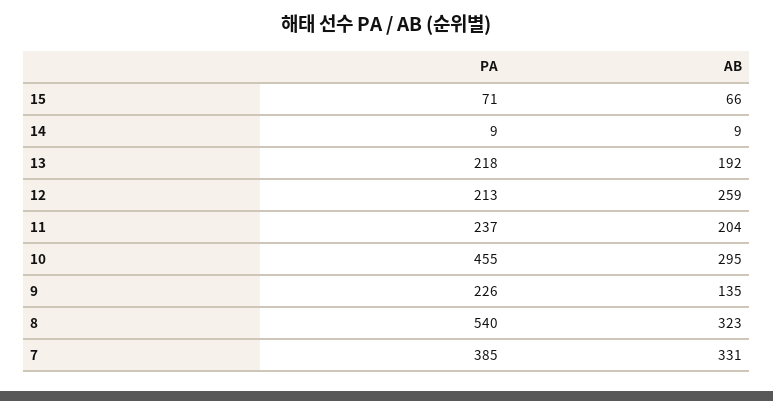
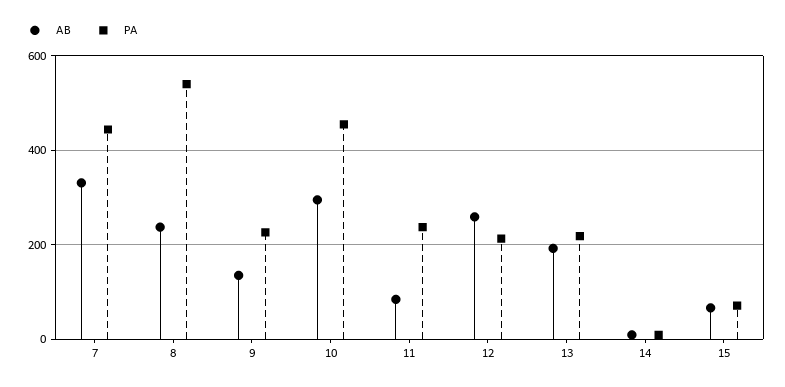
  {
    "PA": {
      "15": 71,
      "14": 9,
      "13": 218,
      "12": 213,
      "11": 237,
      "10": 455,
      "9": 226,
      "8": 540,
-     "7": 385
+     "7": 440
    },
    "AB": {
      "15": 66,
      "14": 9,
      "13": 192,
      "12": 259,
-     "11": 204,
+     "11": 80,
      "10": 295,
      "9": 135,
-     "8": 323,
+     "8": 240,
      "7": 331
    }
  }

